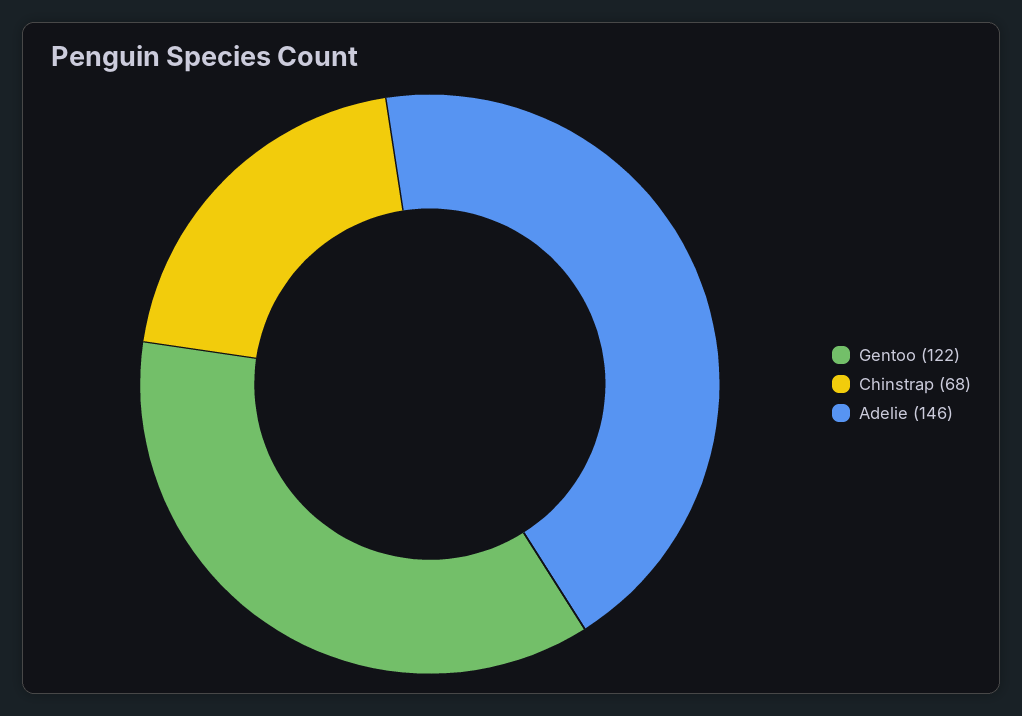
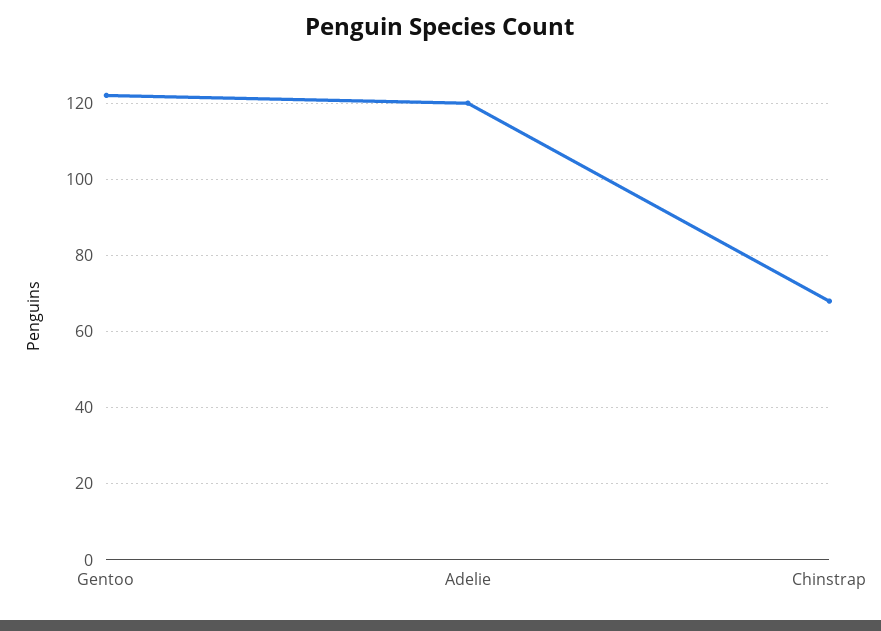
  {
    "Gentoo": 122,
    "Chinstrap": 68,
-   "Adelie": 146
+   "Adelie": 120
  }

